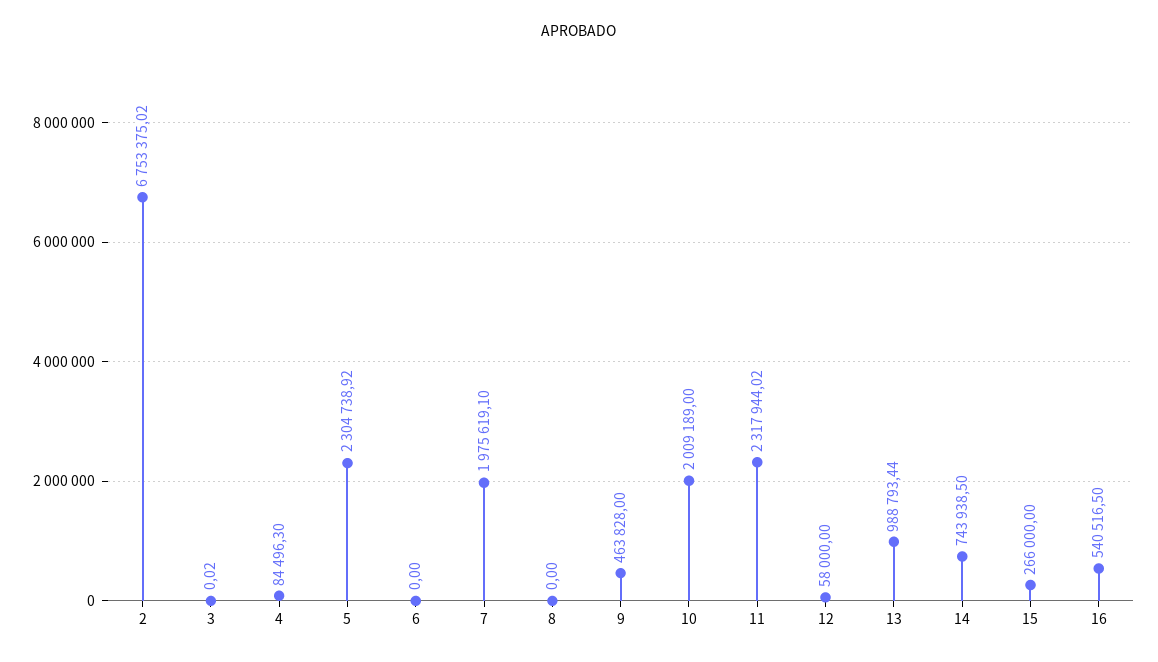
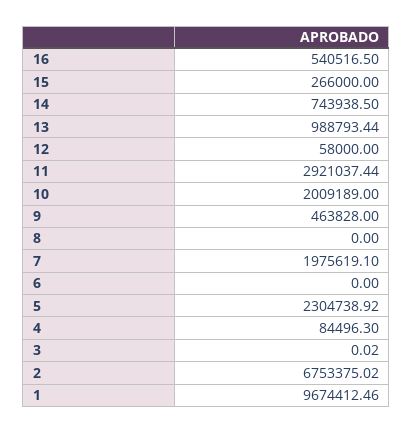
  {
    "2": 6753375.02,
    "3": 0.02,
    "4": 84496.3,
    "5": 2304738.92,
    "6": 0,
    "7": 1975619.1,
    "8": 0,
    "9": 463828,
    "10": 2009189,
-   "11": 2317944.02,
+   "11": 2921037.44,
    "12": 58000,
    "13": 988793.44,
    "14": 743938.5,
    "15": 266000,
-   "16": 540516.5
+   "16": 540516.5,
+   "1": 9674412.46
  }

